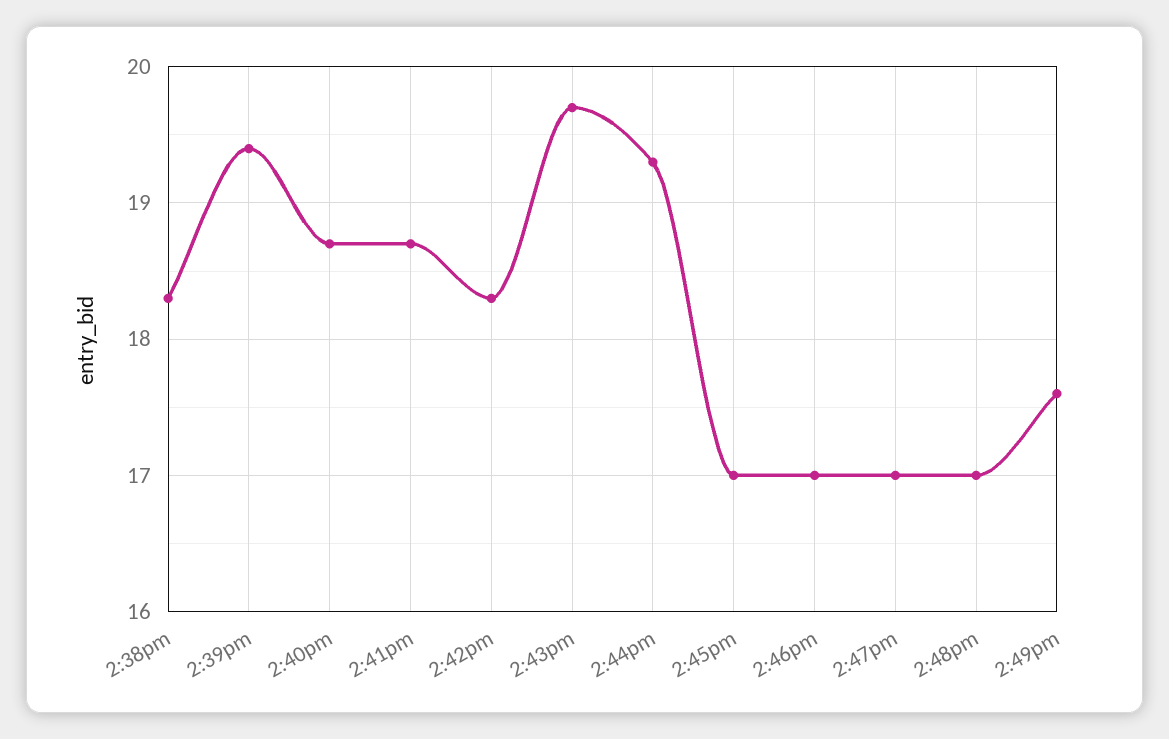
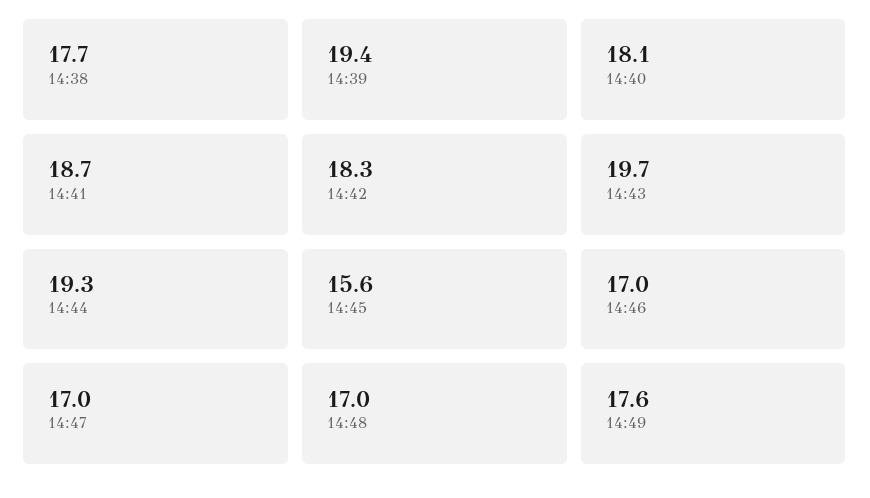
  {
-   "2:38pm": 18.3,
+   "2:38pm": 17.7,
    "2:39pm": 19.4,
-   "2:40pm": 18.7,
+   "2:40pm": 18.1,
    "2:41pm": 18.7,
    "2:42pm": 18.3,
    "2:43pm": 19.7,
    "2:44pm": 19.3,
-   "2:45pm": 17,
+   "2:45pm": 15.6,
    "2:46pm": 17,
    "2:47pm": 17,
    "2:48pm": 17,
    "2:49pm": 17.6
  }

